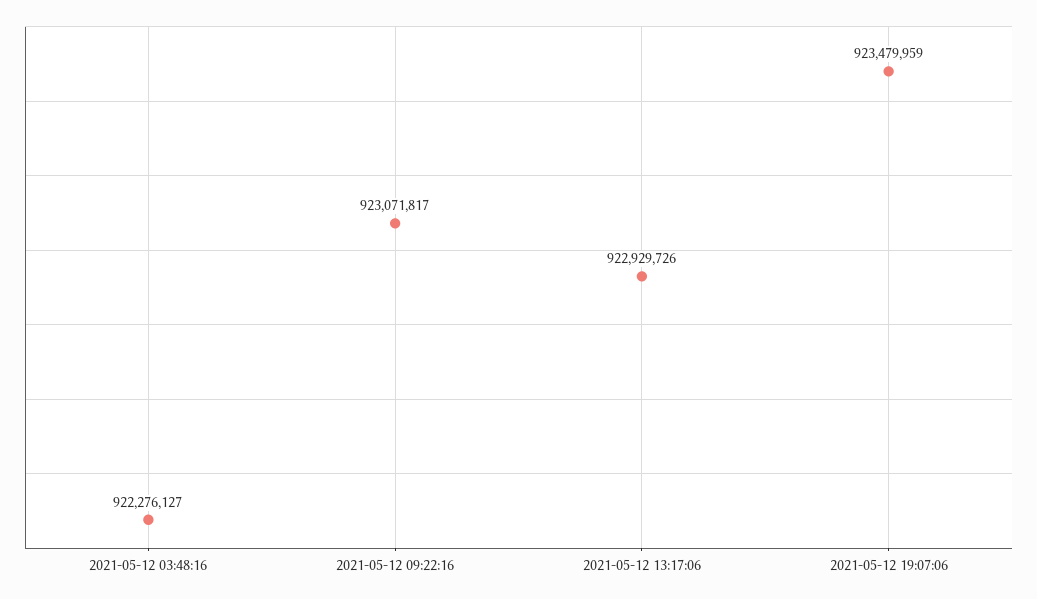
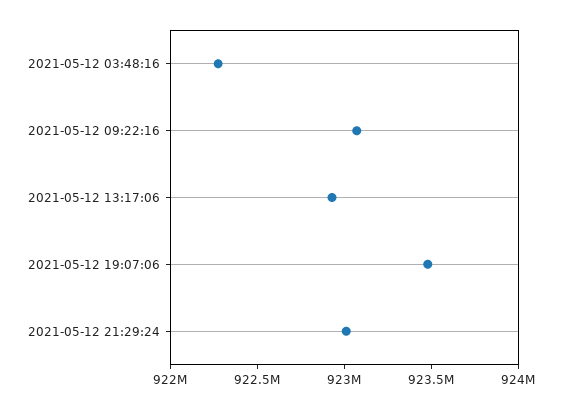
  {
    "2021-05-12 03:48:16": 922276127,
    "2021-05-12 09:22:16": 923071817,
    "2021-05-12 13:17:06": 922929726,
-   "2021-05-12 19:07:06": 923479959
+   "2021-05-12 19:07:06": 923479959,
+   "2021-05-12 21:29:24": 923000000
  }

